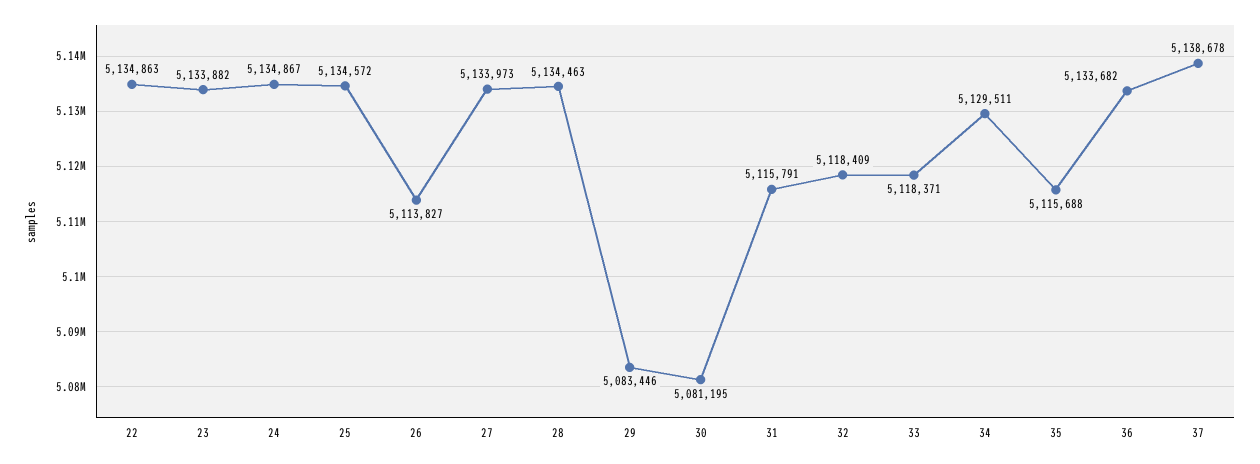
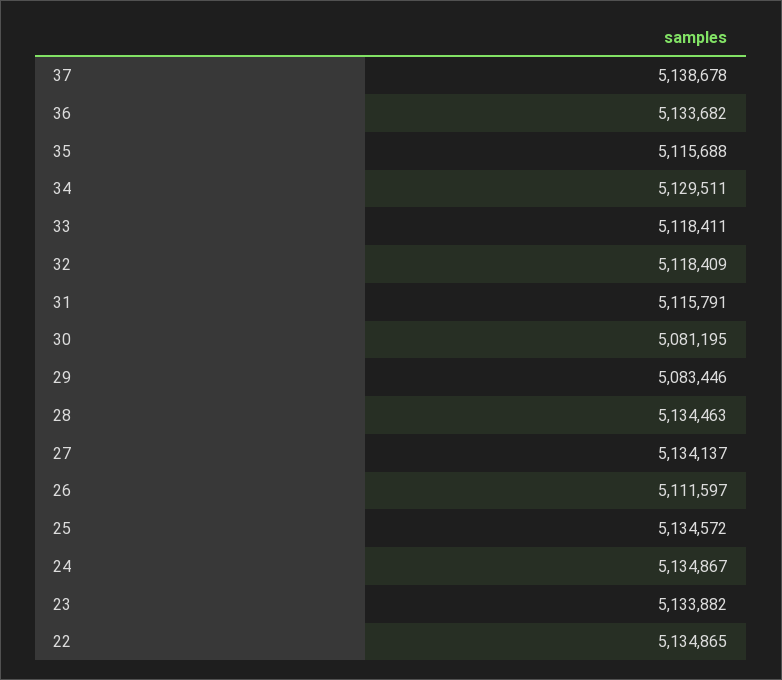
  {
-   "22": 5134863,
+   "22": 5134865,
    "23": 5133882,
    "24": 5134867,
    "25": 5134572,
-   "26": 5113827,
+   "26": 5111597,
-   "27": 5133973,
+   "27": 5134137,
    "28": 5134463,
    "29": 5083446,
    "30": 5081195,
    "31": 5115791,
    "32": 5118409,
-   "33": 5118371,
+   "33": 5118411,
    "34": 5129511,
    "35": 5115688,
    "36": 5133682,
    "37": 5138678
  }

